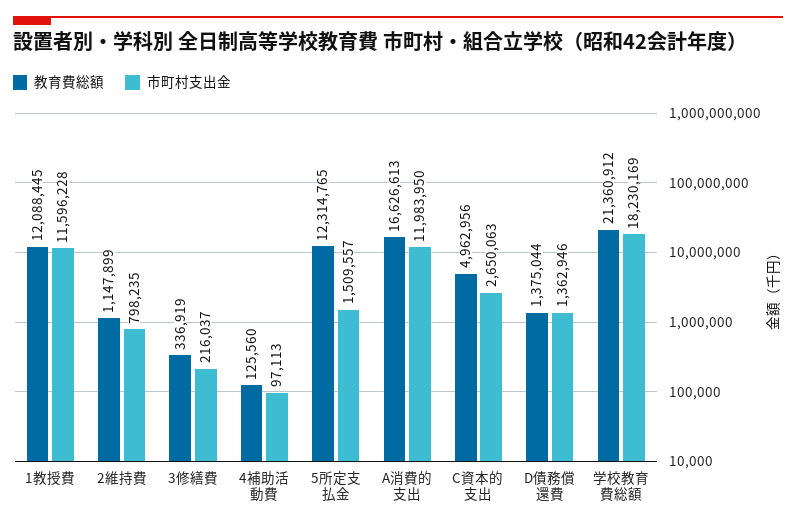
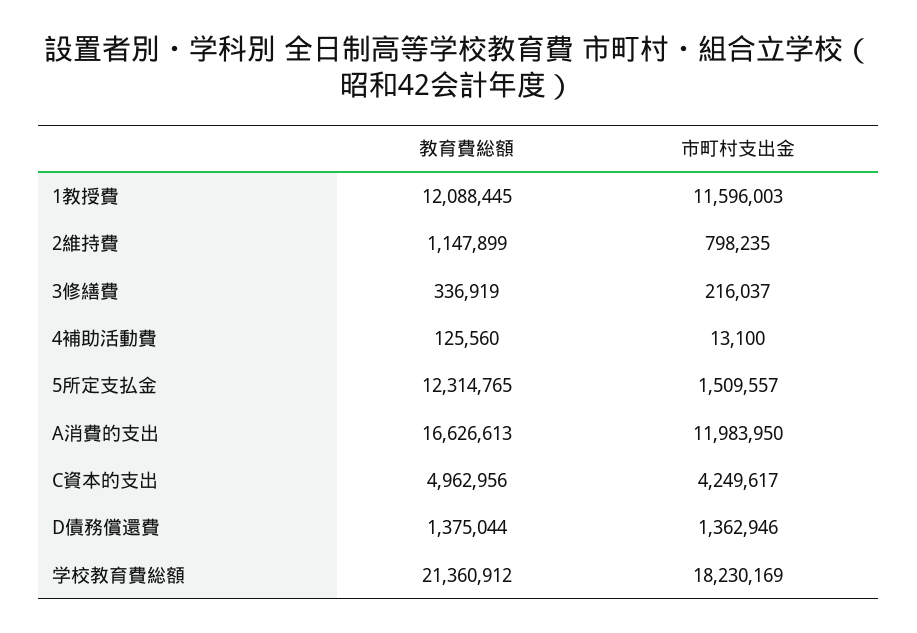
  {
    "教育費総額": {
      "1教授費": 12088445,
      "2維持費": 1147899,
      "3修繕費": 336919,
      "4補助活動費": 125560,
      "5所定支払金": 12314765,
      "A消費的支出": 16626613,
      "C資本的支出": 4962956,
      "D債務償還費": 1375044,
      "学校教育費総額": 21360912
    },
    "市町村支出金": {
-     "1教授費": 11596228,
+     "1教授費": 11596003,
      "2維持費": 798235,
      "3修繕費": 216037,
-     "4補助活動費": 97113,
+     "4補助活動費": 13100,
      "5所定支払金": 1509557,
      "A消費的支出": 11983950,
-     "C資本的支出": 2650063,
+     "C資本的支出": 4249617,
      "D債務償還費": 1362946,
      "学校教育費総額": 18230169
    }
  }

